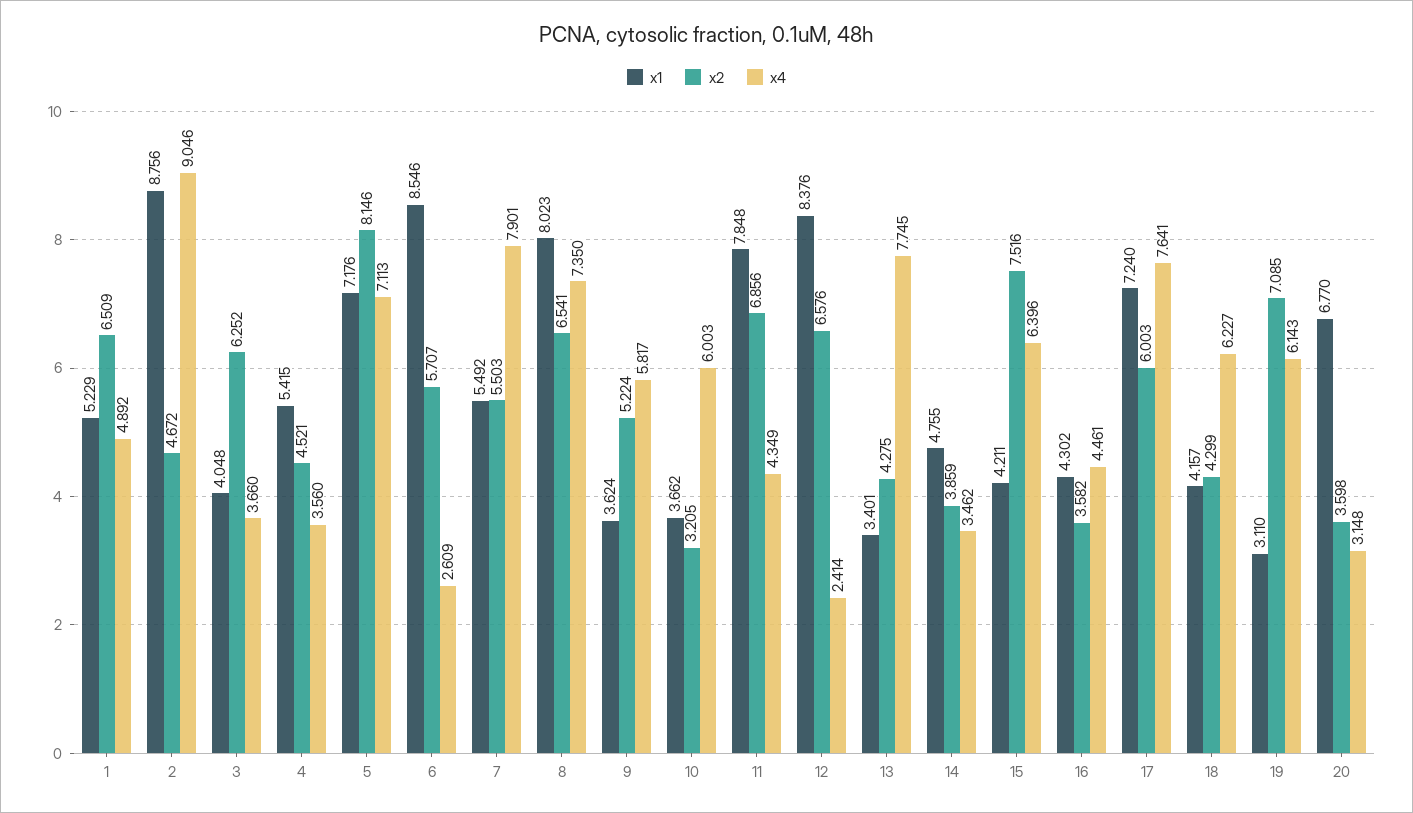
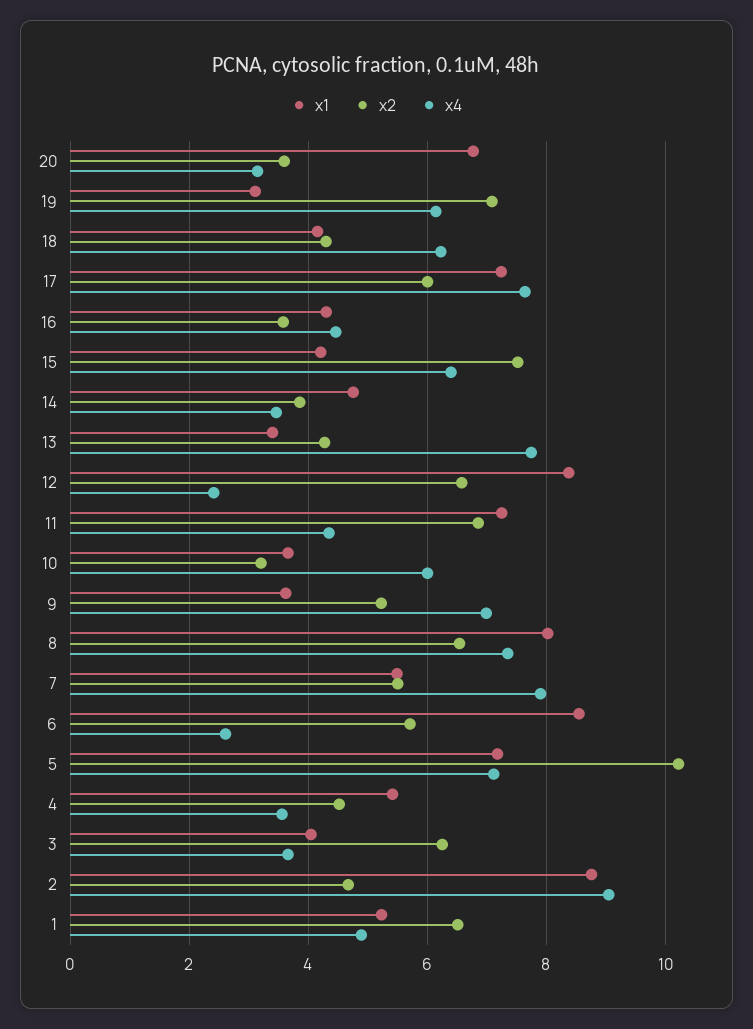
  {
    "x1": {
      "1": 5.229,
      "2": 8.756,
      "3": 4.048,
      "4": 5.415,
      "5": 7.176,
      "6": 8.546,
      "7": 5.492,
      "8": 8.023,
      "9": 3.624,
      "10": 3.662,
-     "11": 7.848,
+     "11": 7.2,
      "12": 8.376,
      "13": 3.401,
      "14": 4.755,
      "15": 4.211,
      "16": 4.302,
      "17": 7.24,
      "18": 4.157,
      "19": 3.11,
      "20": 6.77
    },
    "x2": {
      "1": 6.509,
      "2": 4.672,
      "3": 6.252,
      "4": 4.521,
-     "5": 8.146,
+     "5": 10.2,
      "6": 5.707,
      "7": 5.503,
      "8": 6.541,
      "9": 5.224,
      "10": 3.205,
      "11": 6.856,
      "12": 6.576,
      "13": 4.275,
      "14": 3.859,
      "15": 7.516,
      "16": 3.582,
      "17": 6.003,
      "18": 4.299,
      "19": 7.085,
      "20": 3.598
    },
    "x4": {
      "1": 4.892,
      "2": 9.046,
      "3": 3.66,
      "4": 3.56,
      "5": 7.113,
      "6": 2.609,
      "7": 7.901,
      "8": 7.35,
-     "9": 5.817,
+     "9": 7,
      "10": 6.003,
      "11": 4.349,
      "12": 2.414,
      "13": 7.745,
      "14": 3.462,
      "15": 6.396,
      "16": 4.461,
      "17": 7.641,
      "18": 6.227,
      "19": 6.143,
      "20": 3.148
    }
  }

